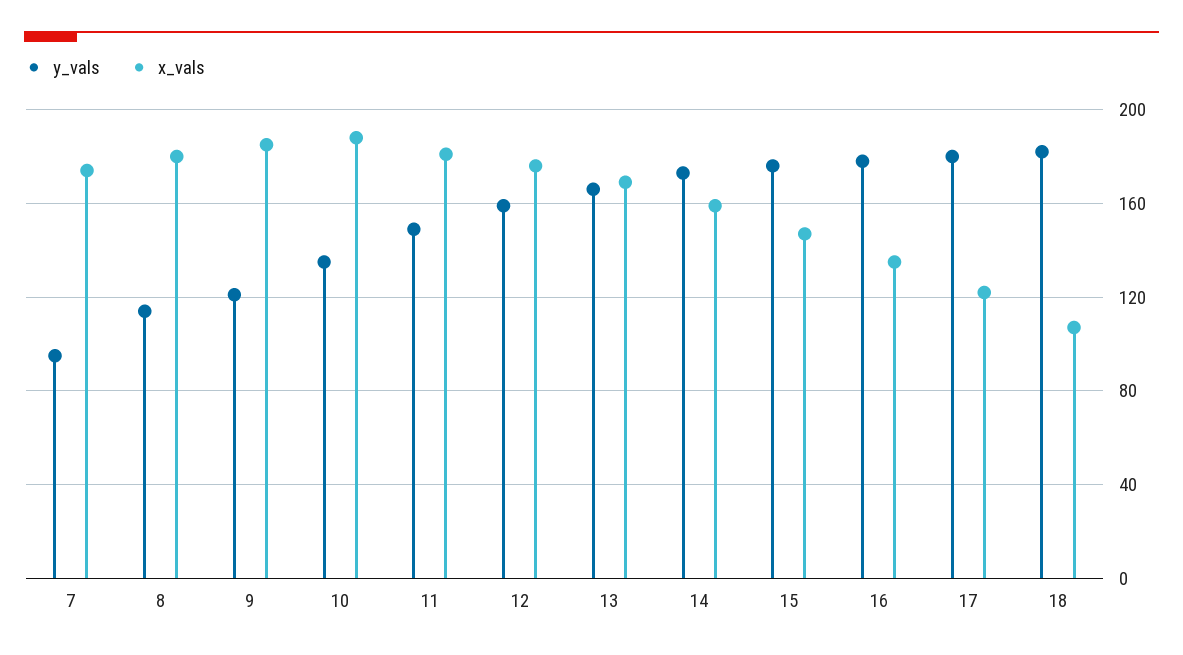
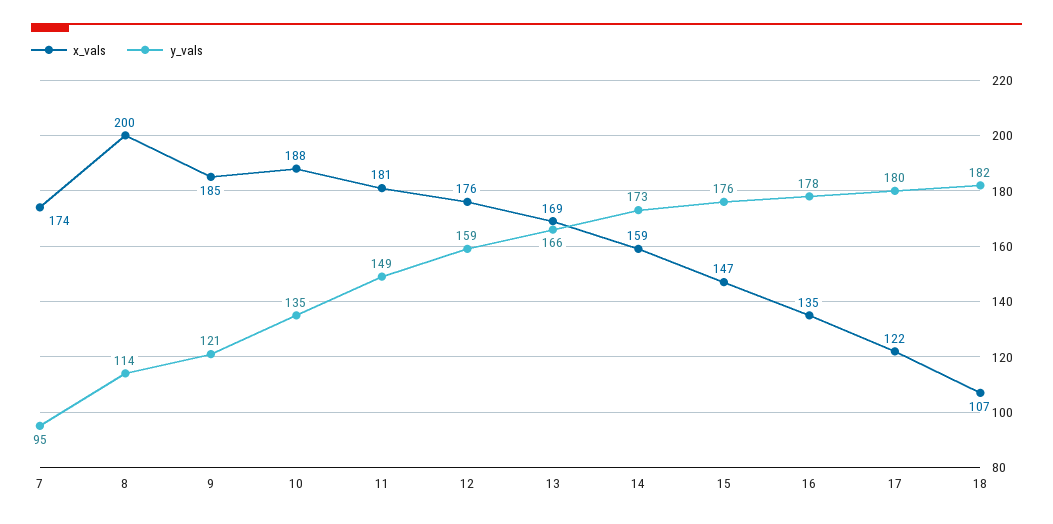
  {
    "y_vals": {
      "7": 95,
      "8": 114,
      "9": 121,
      "10": 135,
      "11": 149,
      "12": 159,
      "13": 166,
      "14": 173,
      "15": 176,
      "16": 178,
      "17": 180,
      "18": 182
    },
    "x_vals": {
      "7": 174,
-     "8": 180,
+     "8": 200,
      "9": 185,
      "10": 188,
      "11": 181,
      "12": 176,
      "13": 169,
      "14": 159,
      "15": 147,
      "16": 135,
      "17": 122,
      "18": 107
    }
  }

